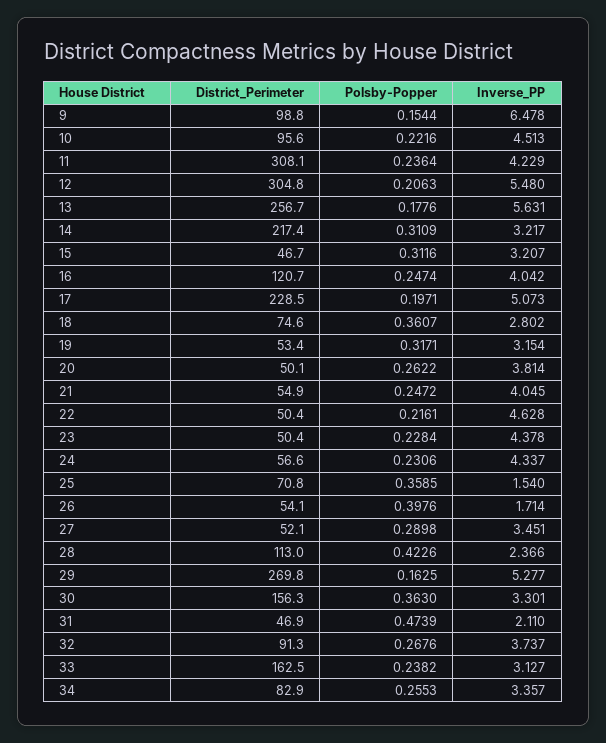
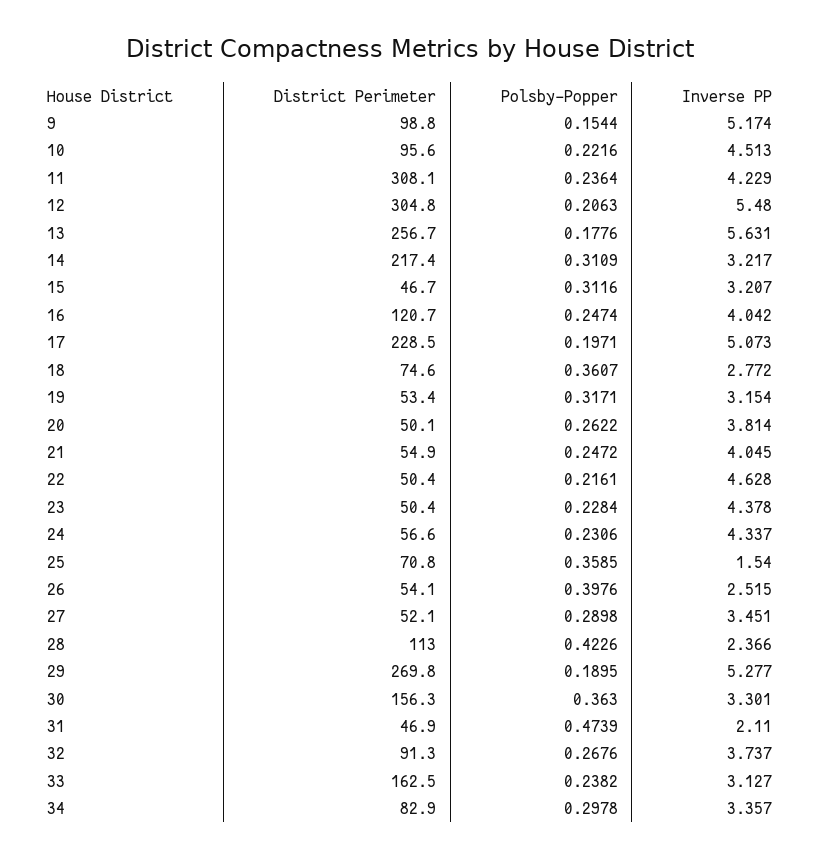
  {
    "District_Perimeter": {
      "9": 98.8,
      "10": 95.6,
      "11": 308.1,
      "12": 304.8,
      "13": 256.7,
      "14": 217.4,
      "15": 46.7,
      "16": 120.7,
      "17": 228.5,
      "18": 74.6,
      "19": 53.4,
      "20": 50.1,
      "21": 54.9,
      "22": 50.4,
      "23": 50.4,
      "24": 56.6,
      "25": 70.8,
      "26": 54.1,
      "27": 52.1,
      "28": 113,
      "29": 269.8,
      "30": 156.3,
      "31": 46.9,
      "32": 91.3,
      "33": 162.5,
      "34": 82.9
    },
    "Polsby-Popper": {
      "9": 0.1544,
      "10": 0.2216,
      "11": 0.2364,
      "12": 0.2063,
      "13": 0.1776,
      "14": 0.3109,
      "15": 0.3116,
      "16": 0.2474,
      "17": 0.1971,
      "18": 0.3607,
      "19": 0.3171,
      "20": 0.2622,
      "21": 0.2472,
      "22": 0.2161,
      "23": 0.2284,
      "24": 0.2306,
      "25": 0.3585,
      "26": 0.3976,
      "27": 0.2898,
      "28": 0.4226,
-     "29": 0.1625,
+     "29": 0.1895,
      "30": 0.363,
      "31": 0.4739,
      "32": 0.2676,
      "33": 0.2382,
-     "34": 0.2553
+     "34": 0.2978
    },
    "Inverse_PP": {
-     "9": 6.478,
+     "9": 5.174,
      "10": 4.513,
      "11": 4.229,
      "12": 5.48,
      "13": 5.631,
      "14": 3.217,
      "15": 3.207,
      "16": 4.042,
      "17": 5.073,
-     "18": 2.802,
+     "18": 2.772,
      "19": 3.154,
      "20": 3.814,
      "21": 4.045,
      "22": 4.628,
      "23": 4.378,
      "24": 4.337,
      "25": 1.54,
-     "26": 1.714,
+     "26": 2.515,
      "27": 3.451,
      "28": 2.366,
      "29": 5.277,
      "30": 3.301,
      "31": 2.11,
      "32": 3.737,
      "33": 3.127,
      "34": 3.357
    }
  }

